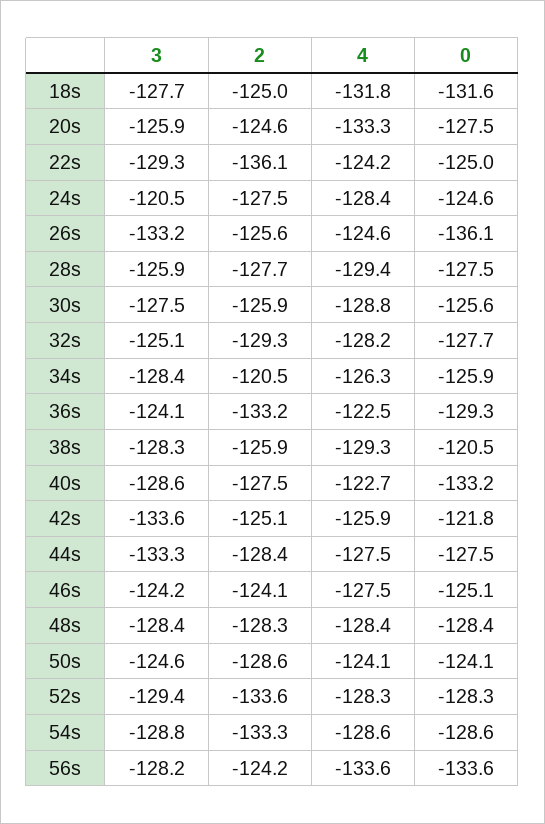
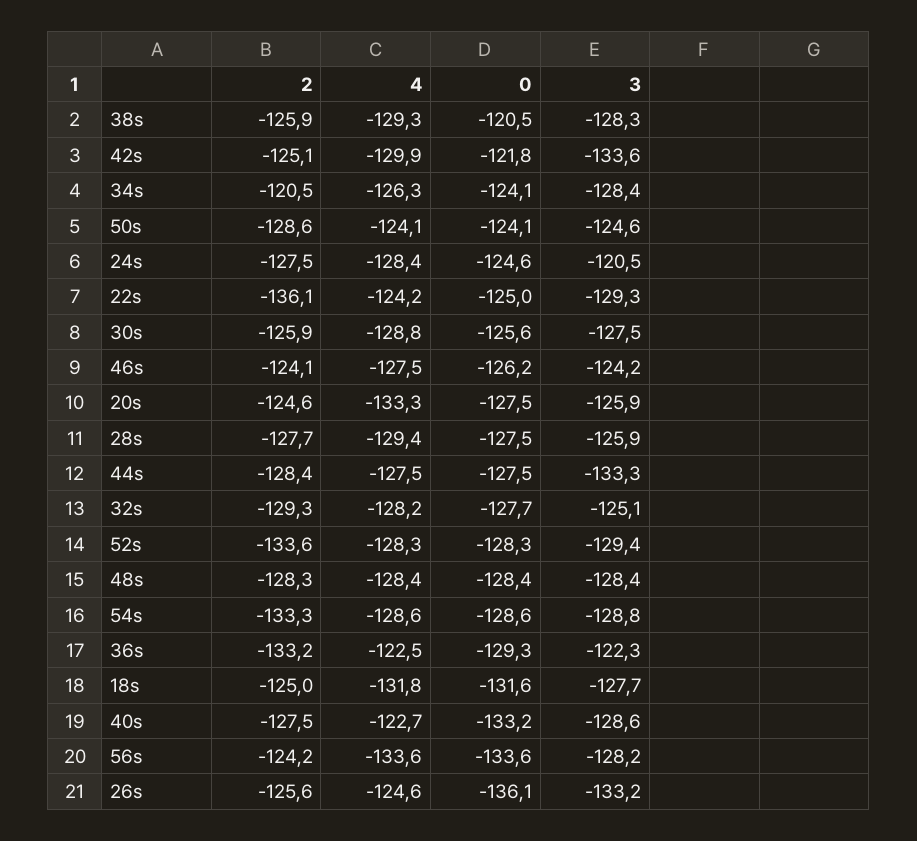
  {
    "3": {
      "18s": -127.7,
      "20s": -125.9,
      "22s": -129.3,
      "24s": -120.5,
      "26s": -133.2,
      "28s": -125.9,
      "30s": -127.5,
      "32s": -125.1,
      "34s": -128.4,
-     "36s": -124.1,
+     "36s": -122.3,
      "38s": -128.3,
      "40s": -128.6,
      "42s": -133.6,
      "44s": -133.3,
      "46s": -124.2,
      "48s": -128.4,
      "50s": -124.6,
      "52s": -129.4,
      "54s": -128.8,
      "56s": -128.2
    },
    "2": {
      "18s": -125,
      "20s": -124.6,
      "22s": -136.1,
      "24s": -127.5,
      "26s": -125.6,
      "28s": -127.7,
      "30s": -125.9,
      "32s": -129.3,
      "34s": -120.5,
      "36s": -133.2,
      "38s": -125.9,
      "40s": -127.5,
      "42s": -125.1,
      "44s": -128.4,
      "46s": -124.1,
      "48s": -128.3,
      "50s": -128.6,
      "52s": -133.6,
      "54s": -133.3,
      "56s": -124.2
    },
    "4": {
      "18s": -131.8,
      "20s": -133.3,
      "22s": -124.2,
      "24s": -128.4,
      "26s": -124.6,
      "28s": -129.4,
      "30s": -128.8,
      "32s": -128.2,
      "34s": -126.3,
      "36s": -122.5,
      "38s": -129.3,
      "40s": -122.7,
-     "42s": -125.9,
+     "42s": -129.9,
      "44s": -127.5,
      "46s": -127.5,
      "48s": -128.4,
      "50s": -124.1,
      "52s": -128.3,
      "54s": -128.6,
      "56s": -133.6
    },
    "0": {
      "18s": -131.6,
      "20s": -127.5,
      "22s": -125,
      "24s": -124.6,
      "26s": -136.1,
      "28s": -127.5,
      "30s": -125.6,
      "32s": -127.7,
-     "34s": -125.9,
+     "34s": -124.1,
      "36s": -129.3,
      "38s": -120.5,
      "40s": -133.2,
      "42s": -121.8,
      "44s": -127.5,
-     "46s": -125.1,
+     "46s": -126.2,
      "48s": -128.4,
      "50s": -124.1,
      "52s": -128.3,
      "54s": -128.6,
      "56s": -133.6
    }
  }

